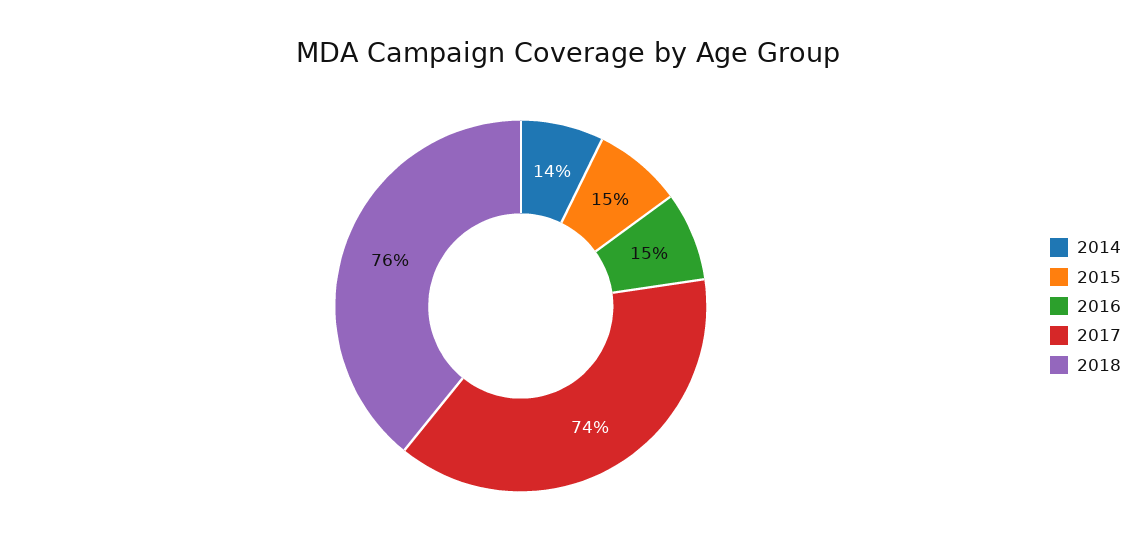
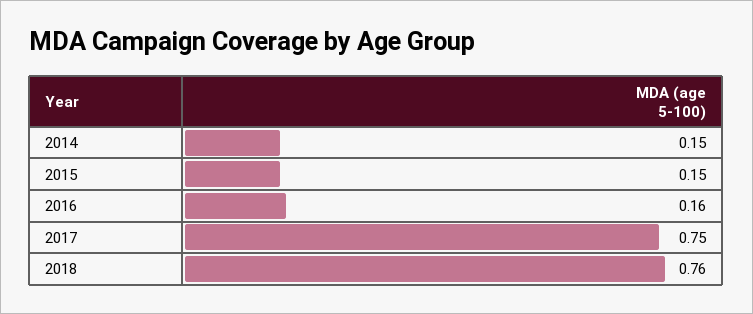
  {
-   "2014": 0.14,
+   "2014": 0.15,
    "2015": 0.15,
-   "2016": 0.15,
+   "2016": 0.16,
-   "2017": 0.74,
+   "2017": 0.75,
    "2018": 0.76
  }

